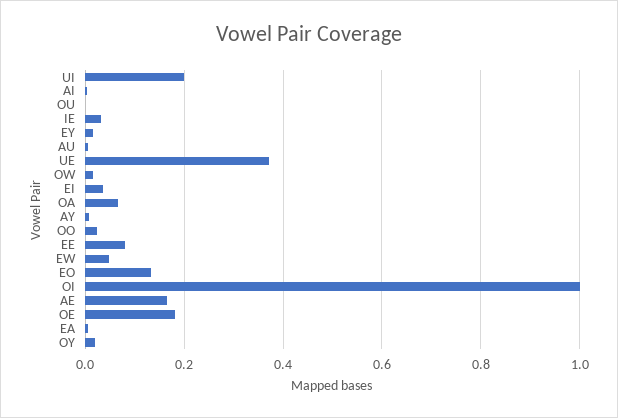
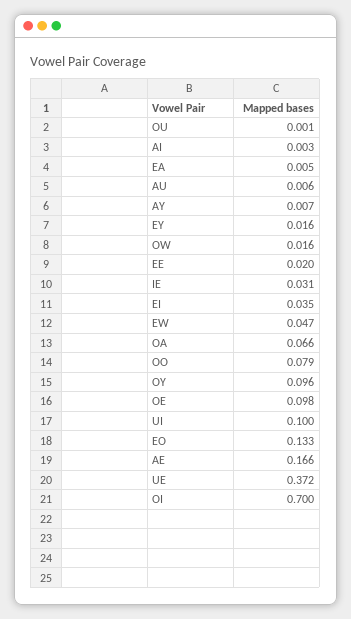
  {
-   "UI": 0.2,
+   "UI": 0.1,
    "AI": 0.003,
    "OU": 0.001,
    "IE": 0.031,
    "EY": 0.016,
    "AU": 0.006,
    "UE": 0.372,
    "OW": 0.016,
    "EI": 0.035,
    "OA": 0.066,
    "AY": 0.007,
-   "OO": 0.02,
+   "OO": 0.079,
-   "EE": 0.08,
+   "EE": 0.02,
    "EW": 0.047,
    "EO": 0.133,
-   "OI": 1,
+   "OI": 0.7,
    "AE": 0.166,
-   "OE": 0.18,
+   "OE": 0.098,
    "EA": 0.005,
-   "OY": 0.02
+   "OY": 0.096
  }

